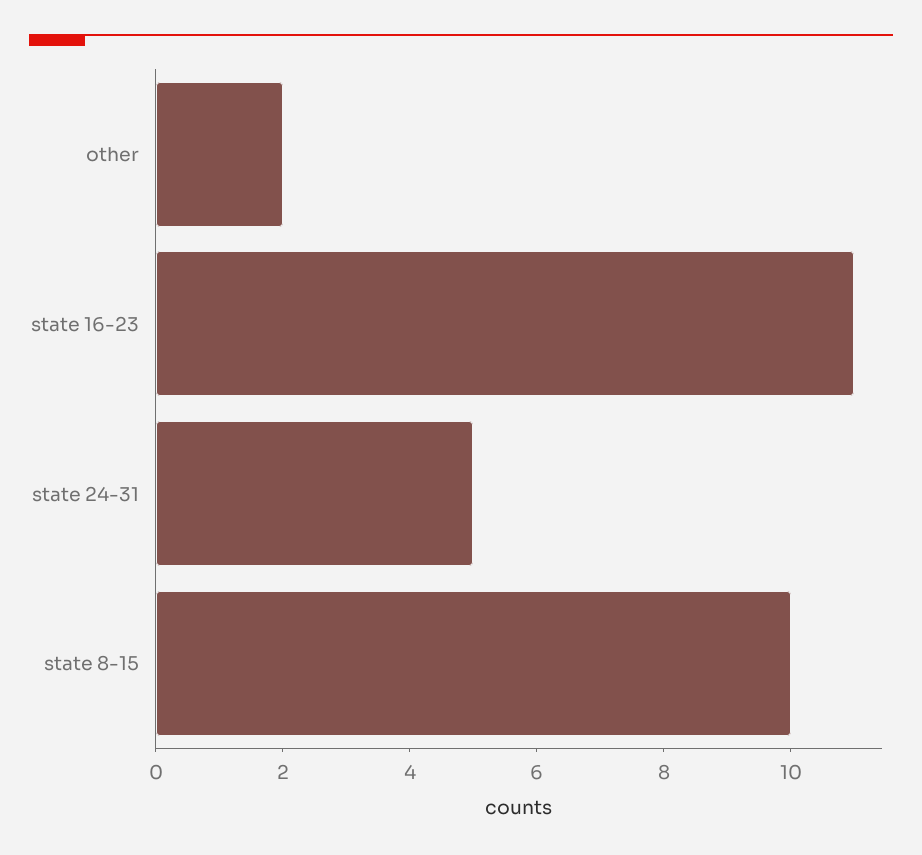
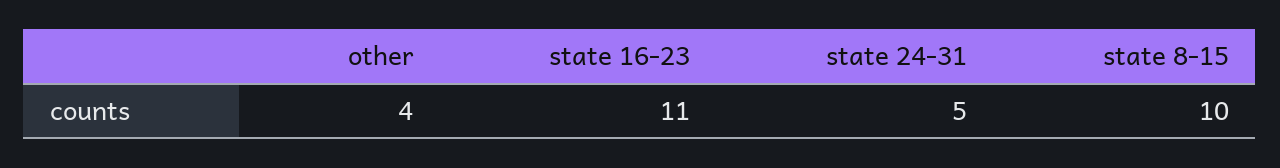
  {
-   "other": 2,
+   "other": 4,
    "state 16-23": 11,
    "state 24-31": 5,
    "state 8-15": 10
  }

